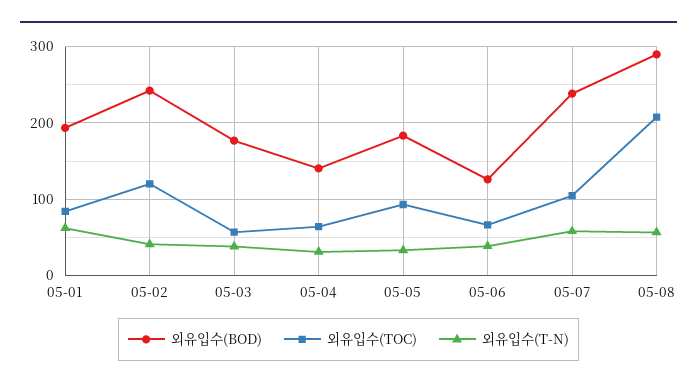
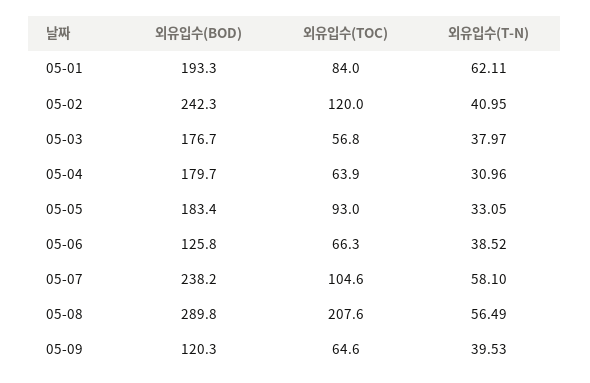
  {
    "외유입수(BOD)": {
      "05-01": 193.3,
      "05-02": 242.3,
      "05-03": 176.7,
-     "05-04": 140,
+     "05-04": 179.7,
      "05-05": 183.4,
      "05-06": 125.8,
      "05-07": 238.2,
-     "05-08": 289.8
+     "05-08": 289.8,
+     "05-09": 120.3
    },
    "외유입수(TOC)": {
      "05-01": 84,
      "05-02": 120,
      "05-03": 56.8,
      "05-04": 63.9,
      "05-05": 93,
      "05-06": 66.3,
      "05-07": 104.6,
-     "05-08": 207.6
+     "05-08": 207.6,
+     "05-09": 64.6
    },
    "외유입수(T-N)": {
      "05-01": 62.11,
      "05-02": 40.95,
      "05-03": 37.97,
      "05-04": 30.96,
      "05-05": 33.05,
      "05-06": 38.52,
      "05-07": 58.1,
-     "05-08": 56.49
+     "05-08": 56.49,
+     "05-09": 39.53
    }
  }

